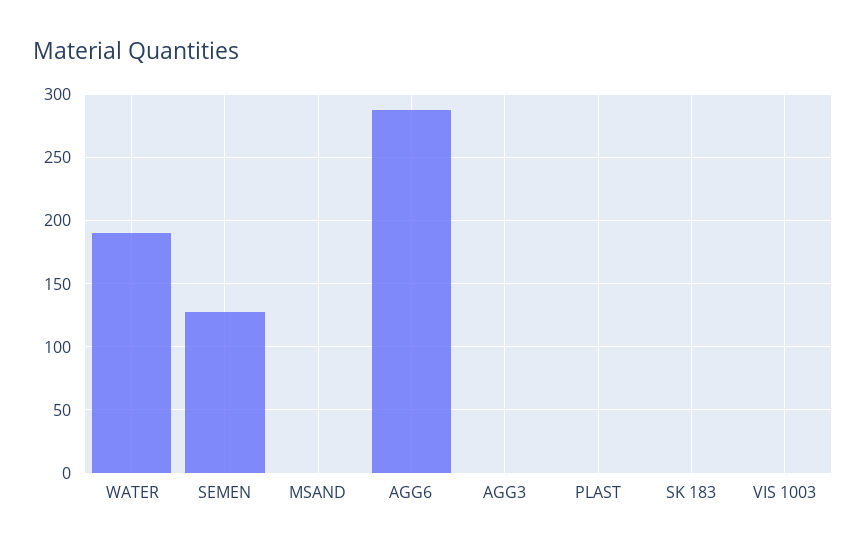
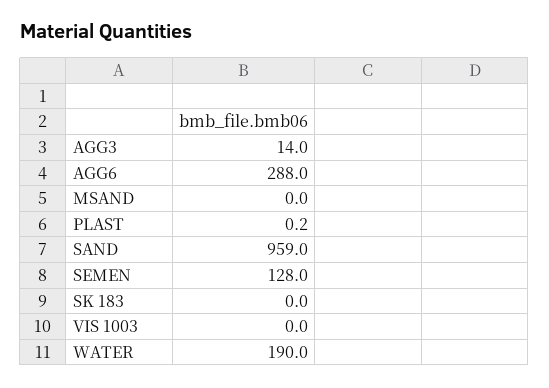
  {
    "WATER": 190,
    "SEMEN": 128,
    "MSAND": 0,
    "AGG6": 288,
-   "AGG3": 0,
+   "AGG3": 14,
    "PLAST": 0.2,
    "SK 183": 0,
-   "VIS 1003": 0
+   "VIS 1003": 0,
+   "SAND": 959
  }

